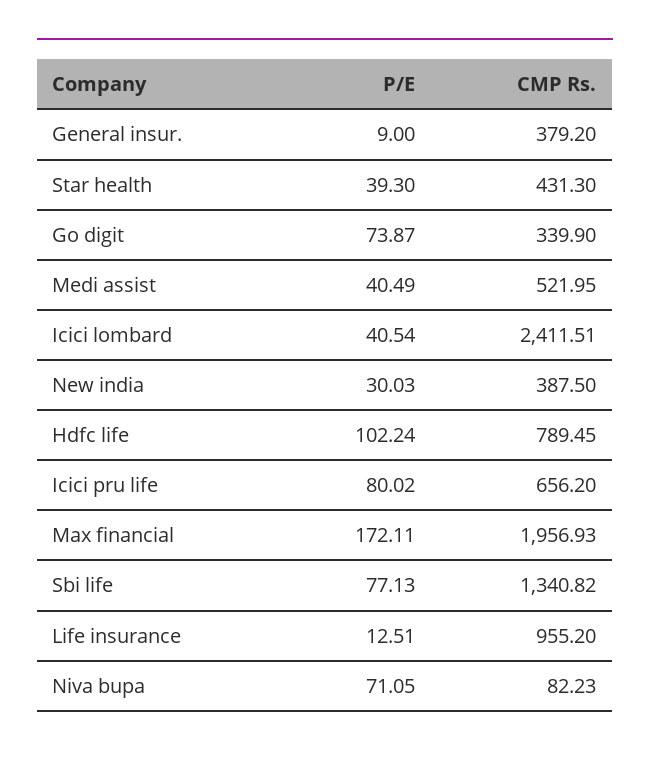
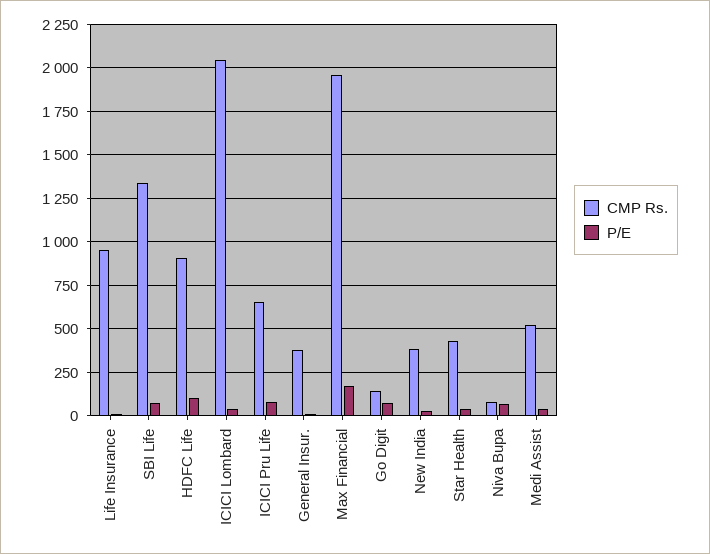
  {
    "P/E": {
      "General insur.": 9,
      "Star health": 39.3,
      "Go digit": 73.87,
      "Medi assist": 40.49,
      "Icici lombard": 40.54,
      "New india": 30.03,
      "Hdfc life": 102.24,
      "Icici pru life": 80.02,
      "Max financial": 172.11,
      "Sbi life": 77.13,
      "Life insurance": 12.51,
      "Niva bupa": 71.05
    },
    "CMP Rs.": {
      "General insur.": 379.2,
      "Star health": 431.3,
-     "Go digit": 339.9,
+     "Go digit": 150,
      "Medi assist": 521.95,
-     "Icici lombard": 2411.51,
+     "Icici lombard": 2050,
      "New india": 387.5,
-     "Hdfc life": 789.45,
+     "Hdfc life": 900,
      "Icici pru life": 656.2,
      "Max financial": 1956.93,
      "Sbi life": 1340.82,
      "Life insurance": 955.2,
      "Niva bupa": 82.23
    }
  }

